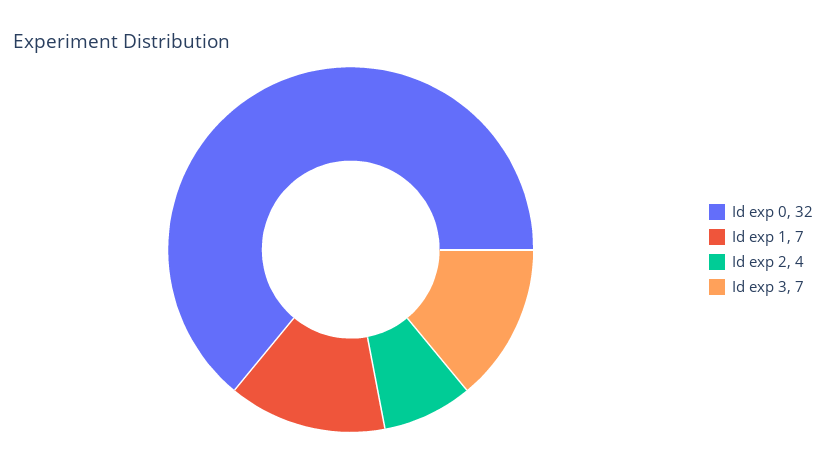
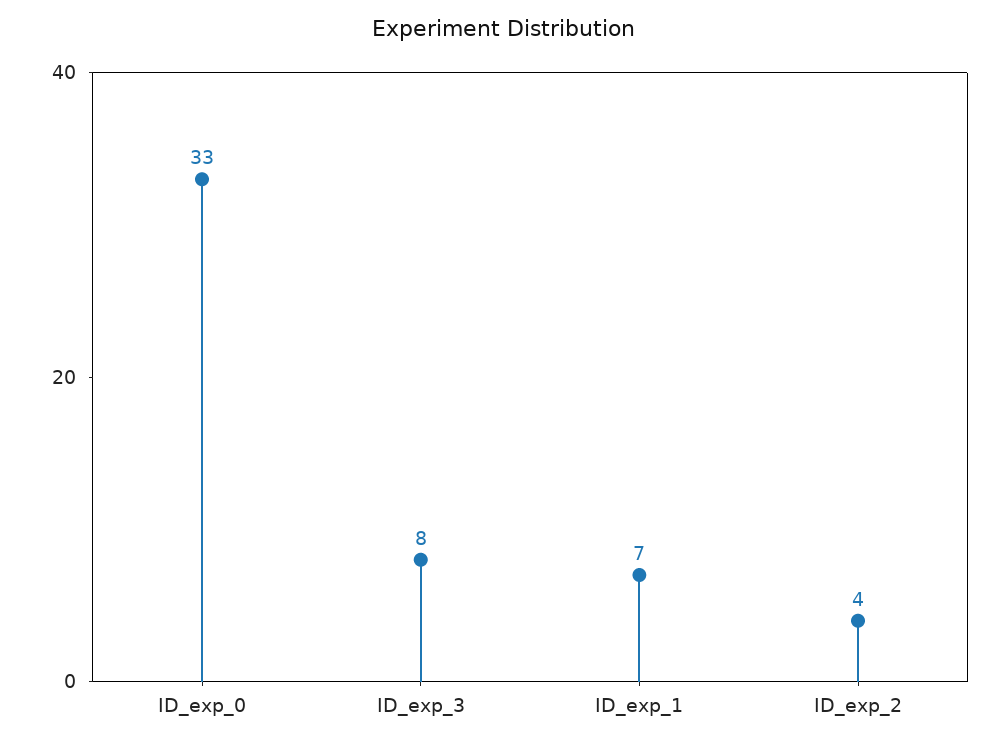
  {
-   "Id exp 0": 32,
+   "Id exp 0": 33,
    "Id exp 1": 7,
    "Id exp 2": 4,
-   "Id exp 3": 7
+   "Id exp 3": 8
  }

